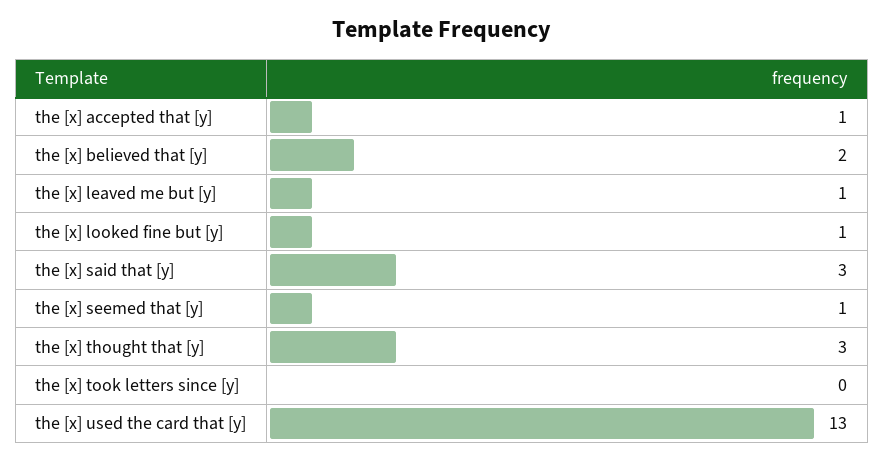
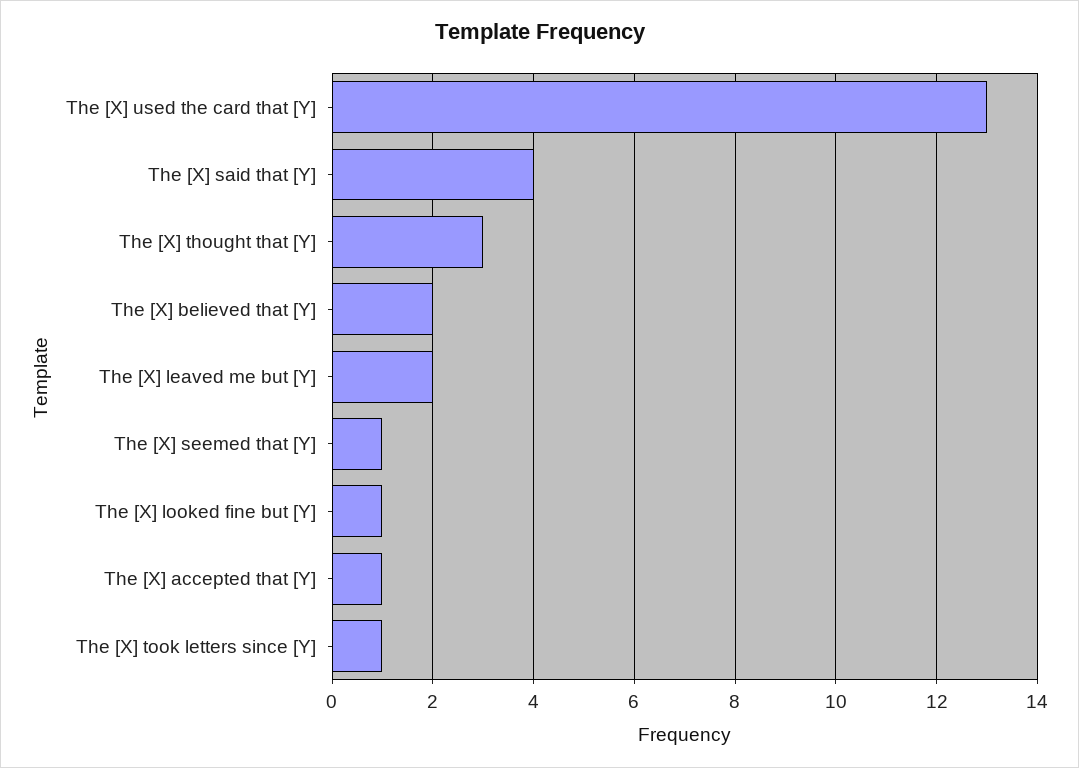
  {
    "the [x] accepted that [y]": 1,
    "the [x] believed that [y]": 2,
-   "the [x] leaved me but [y]": 1,
+   "the [x] leaved me but [y]": 2,
    "the [x] looked fine but [y]": 1,
-   "the [x] said that [y]": 3,
+   "the [x] said that [y]": 4,
    "the [x] seemed that [y]": 1,
    "the [x] thought that [y]": 3,
-   "the [x] took letters since [y]": 0,
+   "the [x] took letters since [y]": 1,
    "the [x] used the card that [y]": 13
  }

